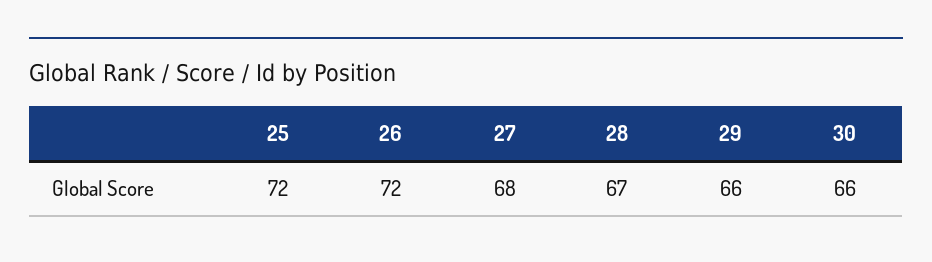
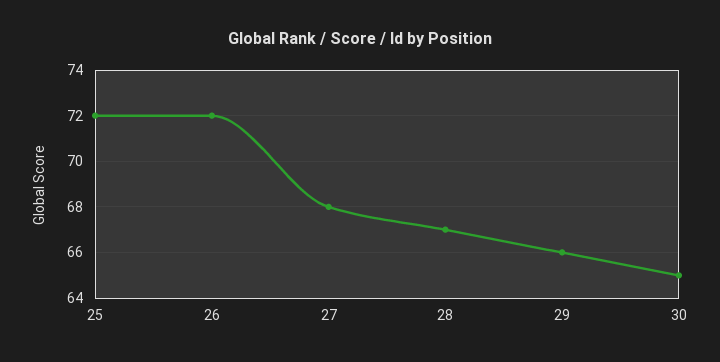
  {
    "25": 72,
    "26": 72,
    "27": 68,
    "28": 67,
    "29": 66,
-   "30": 66
+   "30": 65
  }

